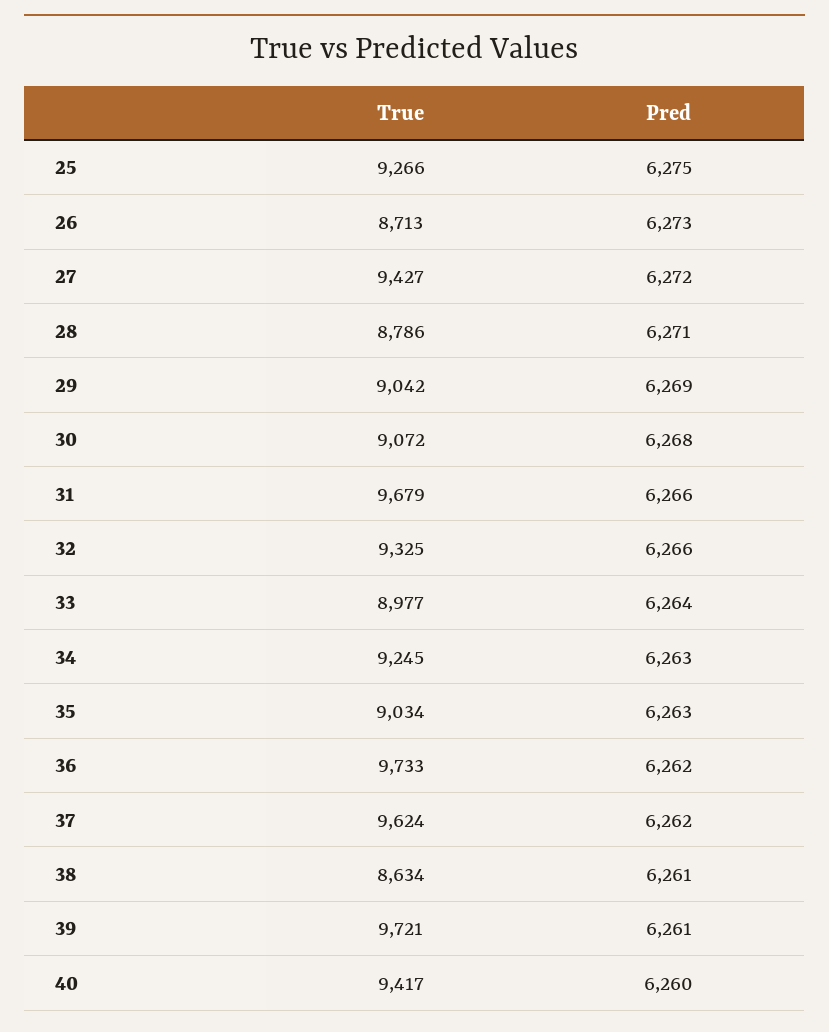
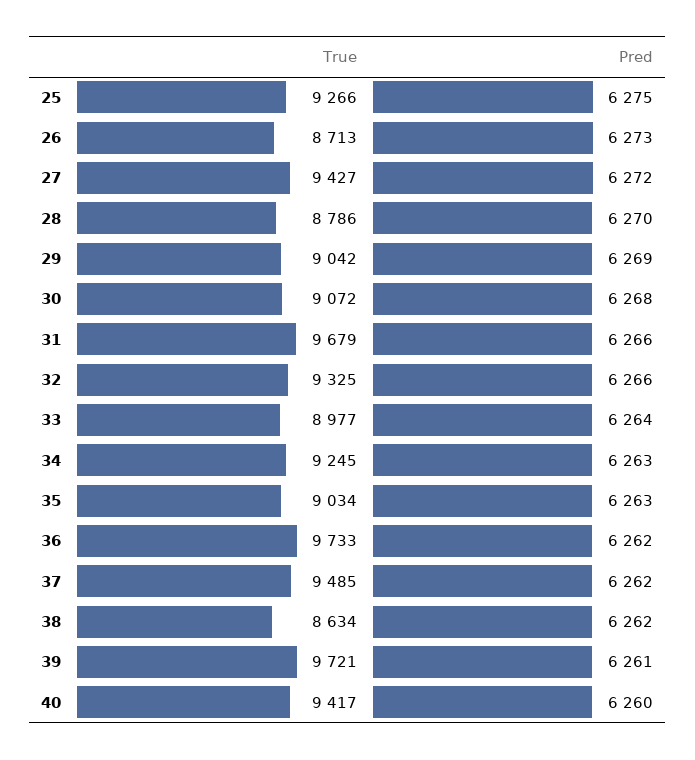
  {
    "True": {
      "25": 9266,
      "26": 8713,
      "27": 9427,
      "28": 8786,
      "29": 9042,
      "30": 9072,
      "31": 9679,
      "32": 9325,
      "33": 8977,
      "34": 9245,
      "35": 9034,
      "36": 9733,
-     "37": 9624,
+     "37": 9485,
      "38": 8634,
      "39": 9721,
      "40": 9417
    },
    "Pred": {
      "25": 6275,
      "26": 6273,
      "27": 6272,
-     "28": 6271,
+     "28": 6270,
      "29": 6269,
      "30": 6268,
      "31": 6266,
      "32": 6266,
      "33": 6264,
      "34": 6263,
      "35": 6263,
      "36": 6262,
      "37": 6262,
-     "38": 6261,
+     "38": 6262,
      "39": 6261,
      "40": 6260
    }
  }

